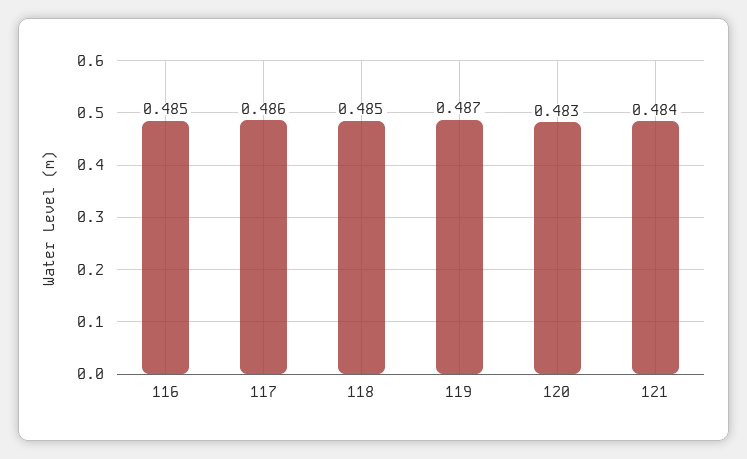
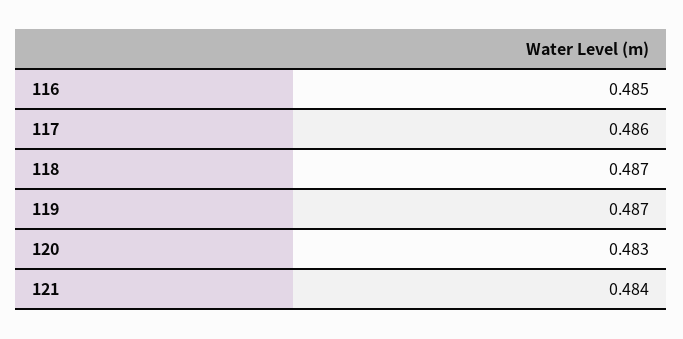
  {
    "116": 0.485,
    "117": 0.486,
-   "118": 0.485,
+   "118": 0.487,
    "119": 0.487,
    "120": 0.483,
    "121": 0.484
  }

